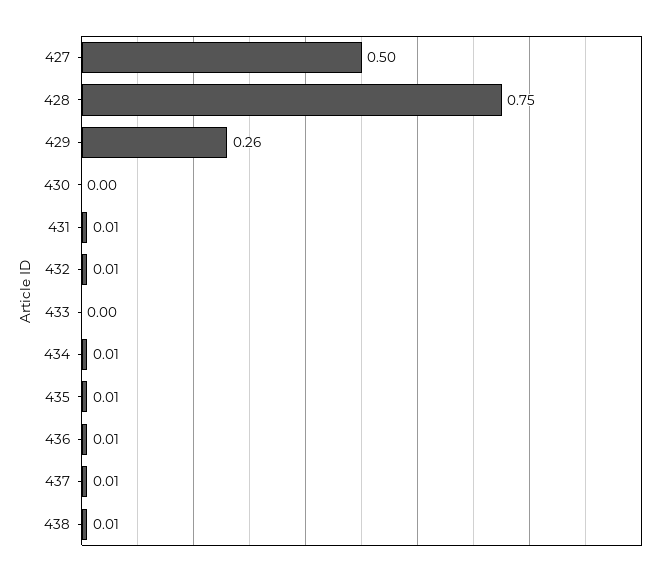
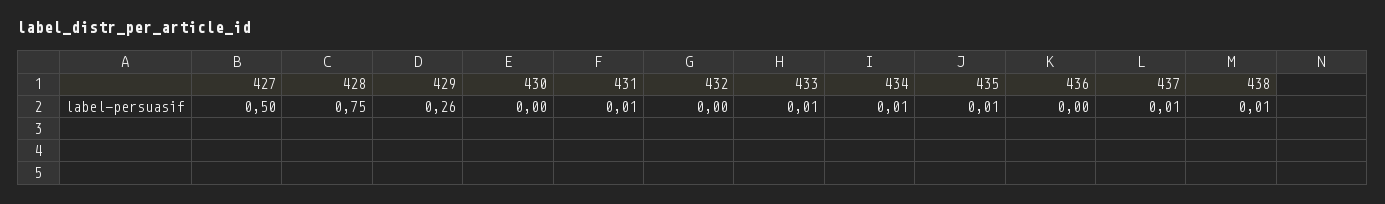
  {
    "427": 0.5,
    "428": 0.75,
    "429": 0.26,
    "430": 0,
    "431": 0.01,
-   "432": 0.01,
+   "432": 0,
-   "433": 0,
+   "433": 0.01,
    "434": 0.01,
    "435": 0.01,
-   "436": 0.01,
+   "436": 0,
    "437": 0.01,
    "438": 0.01
  }

